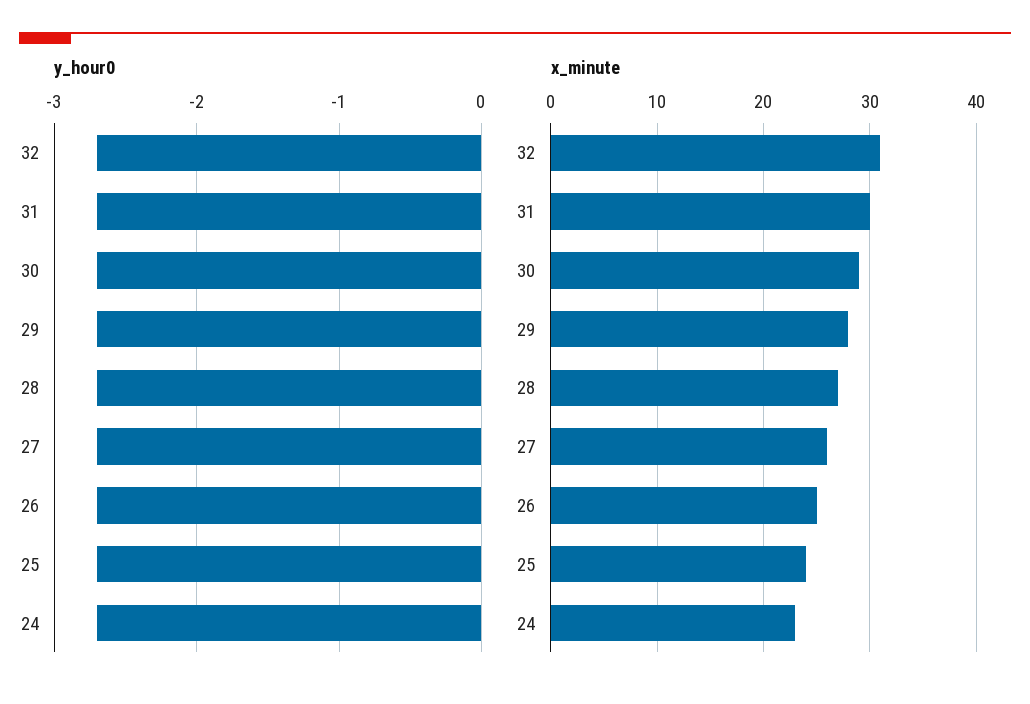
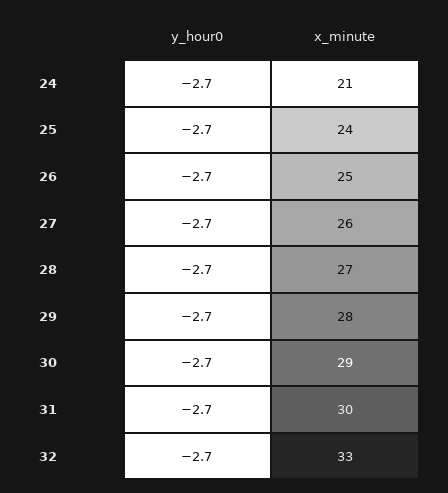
  {
    "y_hour0": {
      "32": -2.7,
      "31": -2.7,
      "30": -2.7,
      "29": -2.7,
      "28": -2.7,
      "27": -2.7,
      "26": -2.7,
      "25": -2.7,
      "24": -2.7
    },
    "x_minute": {
-     "32": 31,
+     "32": 33,
      "31": 30,
      "30": 29,
      "29": 28,
      "28": 27,
      "27": 26,
      "26": 25,
      "25": 24,
-     "24": 23
+     "24": 21
    }
  }

